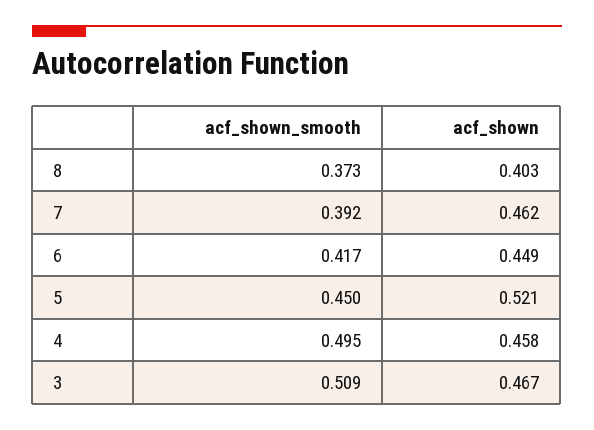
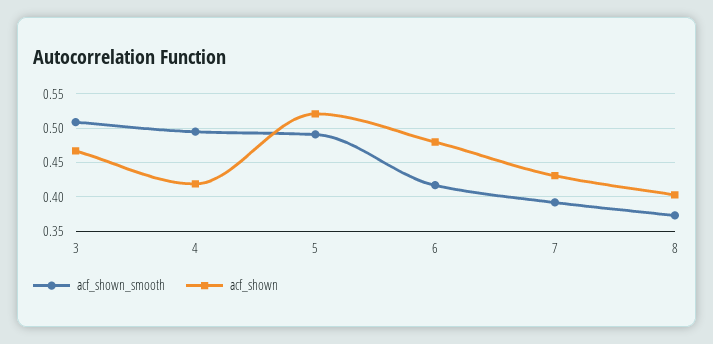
  {
    "acf_shown_smooth": {
      "8": 0.373,
      "7": 0.392,
      "6": 0.417,
-     "5": 0.45,
+     "5": 0.49,
      "4": 0.495,
      "3": 0.509
    },
    "acf_shown": {
      "8": 0.403,
-     "7": 0.462,
+     "7": 0.43,
-     "6": 0.449,
+     "6": 0.48,
      "5": 0.521,
-     "4": 0.458,
+     "4": 0.42,
      "3": 0.467
    }
  }

